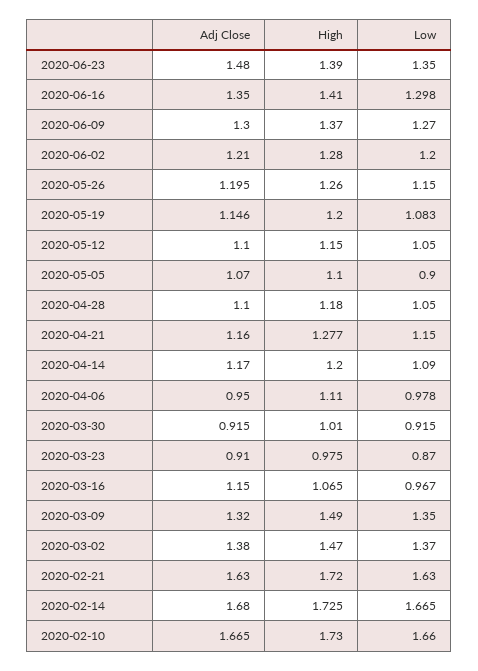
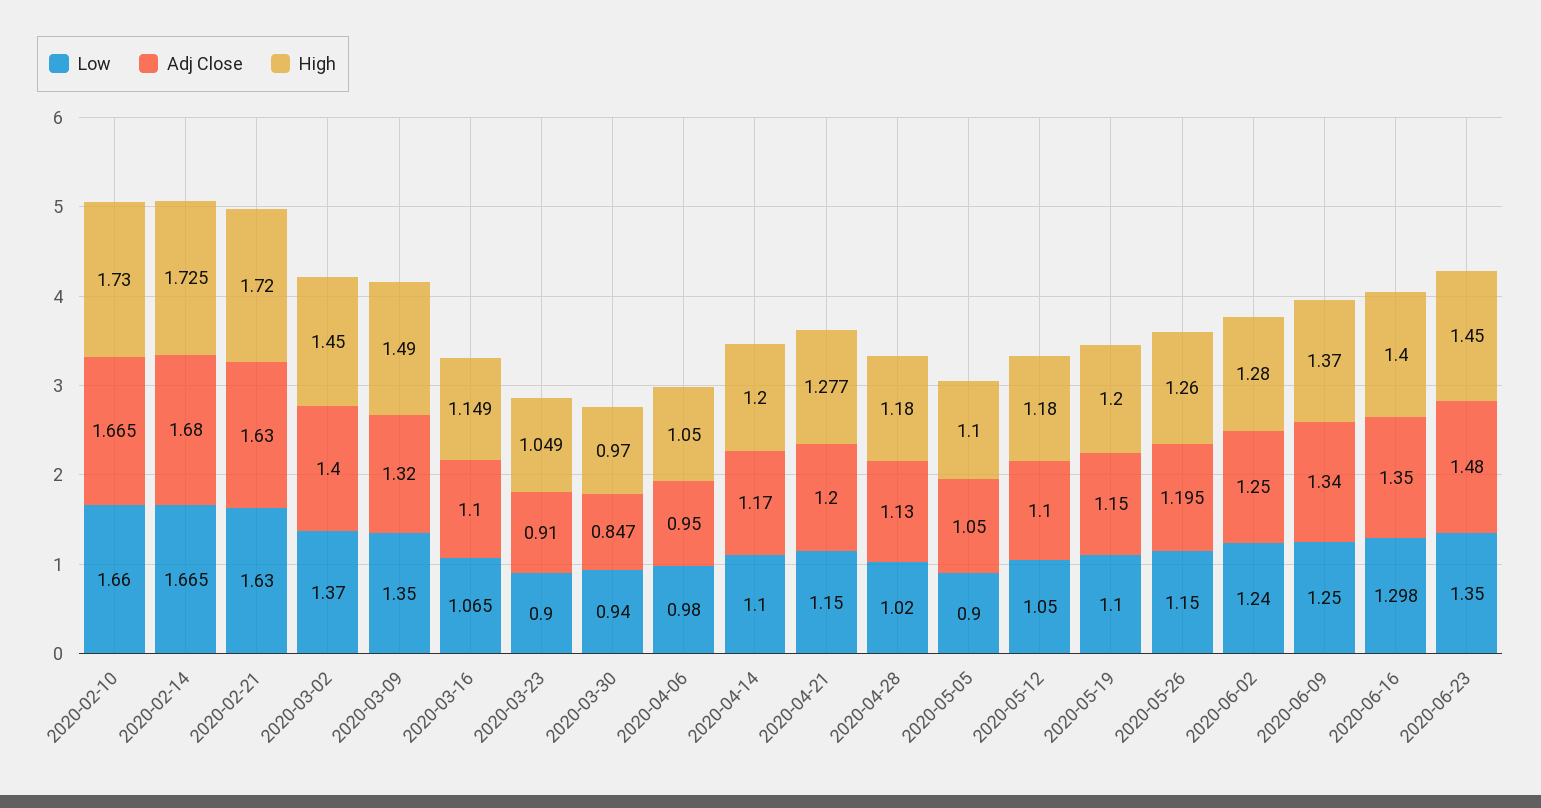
  {
    "Adj Close": {
      "2020-06-23": 1.48,
      "2020-06-16": 1.35,
-     "2020-06-09": 1.3,
+     "2020-06-09": 1.34,
-     "2020-06-02": 1.21,
+     "2020-06-02": 1.25,
      "2020-05-26": 1.195,
-     "2020-05-19": 1.146,
+     "2020-05-19": 1.15,
      "2020-05-12": 1.1,
-     "2020-05-05": 1.07,
+     "2020-05-05": 1.05,
-     "2020-04-28": 1.1,
+     "2020-04-28": 1.13,
-     "2020-04-21": 1.16,
+     "2020-04-21": 1.2,
      "2020-04-14": 1.17,
      "2020-04-06": 0.95,
-     "2020-03-30": 0.915,
+     "2020-03-30": 0.847,
      "2020-03-23": 0.91,
-     "2020-03-16": 1.15,
+     "2020-03-16": 1.1,
      "2020-03-09": 1.32,
-     "2020-03-02": 1.38,
+     "2020-03-02": 1.4,
      "2020-02-21": 1.63,
      "2020-02-14": 1.68,
      "2020-02-10": 1.665
    },
    "High": {
-     "2020-06-23": 1.39,
+     "2020-06-23": 1.45,
-     "2020-06-16": 1.41,
+     "2020-06-16": 1.4,
      "2020-06-09": 1.37,
      "2020-06-02": 1.28,
      "2020-05-26": 1.26,
      "2020-05-19": 1.2,
-     "2020-05-12": 1.15,
+     "2020-05-12": 1.18,
      "2020-05-05": 1.1,
      "2020-04-28": 1.18,
      "2020-04-21": 1.277,
      "2020-04-14": 1.2,
-     "2020-04-06": 1.11,
+     "2020-04-06": 1.05,
-     "2020-03-30": 1.01,
+     "2020-03-30": 0.97,
-     "2020-03-23": 0.975,
+     "2020-03-23": 1.049,
-     "2020-03-16": 1.065,
+     "2020-03-16": 1.149,
      "2020-03-09": 1.49,
-     "2020-03-02": 1.47,
+     "2020-03-02": 1.45,
      "2020-02-21": 1.72,
      "2020-02-14": 1.725,
      "2020-02-10": 1.73
    },
    "Low": {
      "2020-06-23": 1.35,
      "2020-06-16": 1.298,
-     "2020-06-09": 1.27,
+     "2020-06-09": 1.25,
-     "2020-06-02": 1.2,
+     "2020-06-02": 1.24,
      "2020-05-26": 1.15,
-     "2020-05-19": 1.083,
+     "2020-05-19": 1.1,
      "2020-05-12": 1.05,
      "2020-05-05": 0.9,
-     "2020-04-28": 1.05,
+     "2020-04-28": 1.02,
      "2020-04-21": 1.15,
-     "2020-04-14": 1.09,
+     "2020-04-14": 1.1,
-     "2020-04-06": 0.978,
+     "2020-04-06": 0.98,
-     "2020-03-30": 0.915,
+     "2020-03-30": 0.94,
-     "2020-03-23": 0.87,
+     "2020-03-23": 0.9,
-     "2020-03-16": 0.967,
+     "2020-03-16": 1.065,
      "2020-03-09": 1.35,
      "2020-03-02": 1.37,
      "2020-02-21": 1.63,
      "2020-02-14": 1.665,
      "2020-02-10": 1.66
    }
  }

